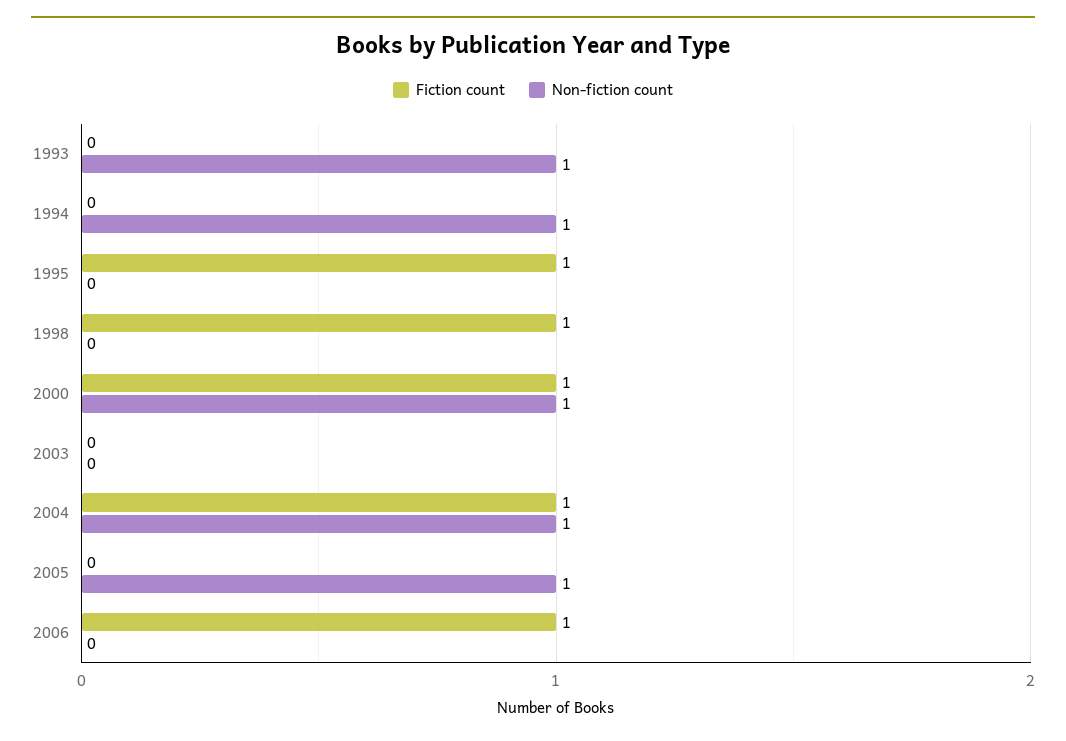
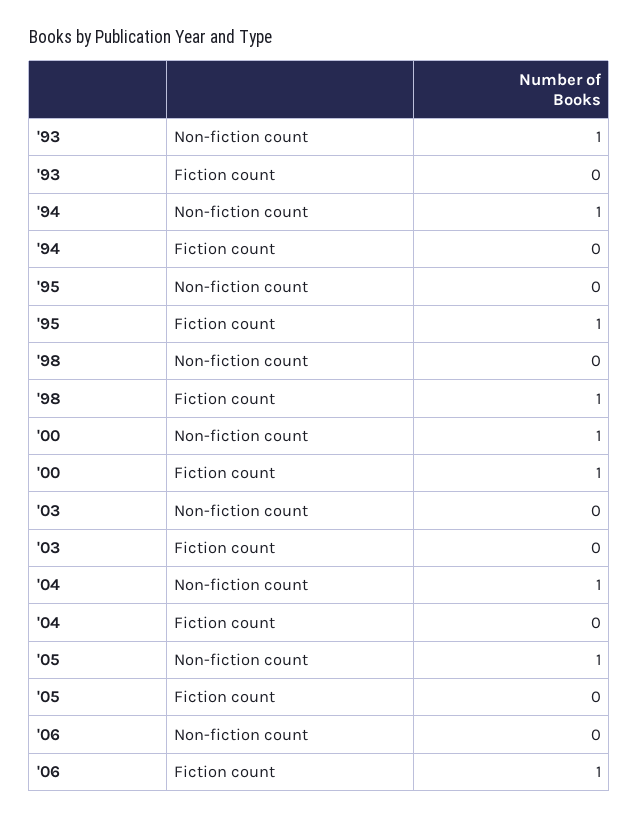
  {
    "Fiction count": {
      "1993": 0,
      "1994": 0,
      "1995": 1,
      "1998": 1,
      "2000": 1,
      "2003": 0,
-     "2004": 1,
+     "2004": 0,
      "2005": 0,
      "2006": 1
    },
    "Non-fiction count": {
      "1993": 1,
      "1994": 1,
      "1995": 0,
      "1998": 0,
      "2000": 1,
      "2003": 0,
      "2004": 1,
      "2005": 1,
      "2006": 0
    }
  }

